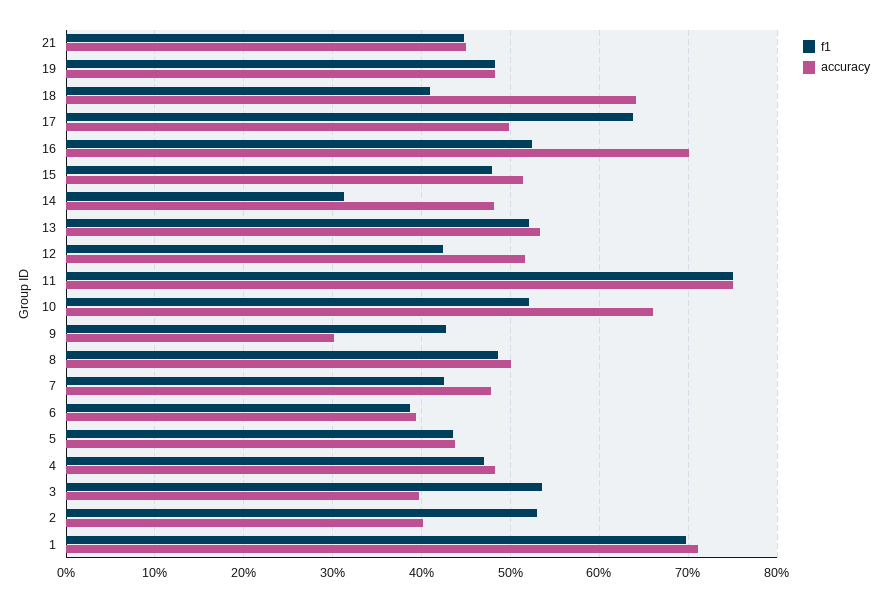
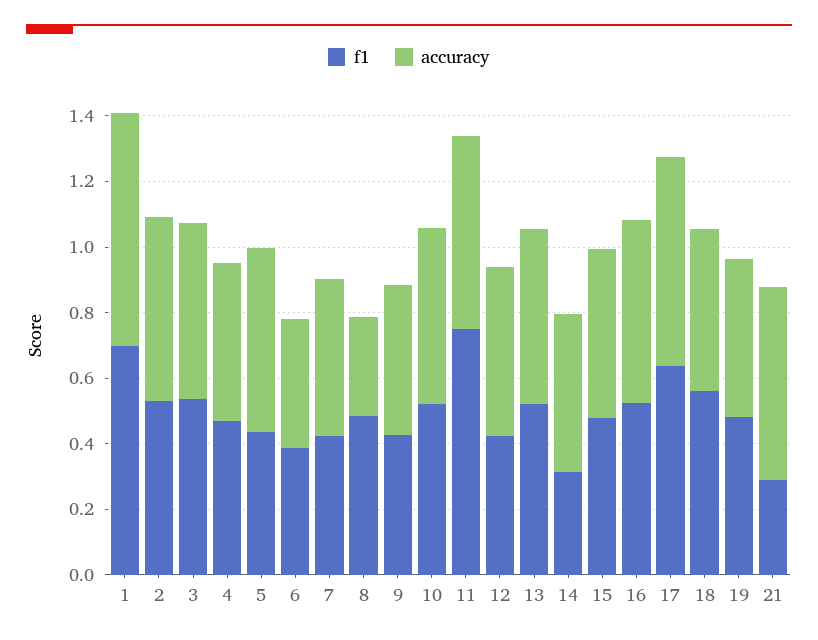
  {
    "f1": {
-     "21": 0.45,
+     "21": 0.3,
      "19": 0.48,
-     "18": 0.41,
+     "18": 0.55,
      "17": 0.64,
      "16": 0.52,
      "15": 0.48,
      "14": 0.31,
      "13": 0.52,
      "12": 0.42,
      "11": 0.75,
      "10": 0.52,
      "9": 0.43,
      "8": 0.49,
      "7": 0.43,
      "6": 0.39,
      "5": 0.44,
      "4": 0.47,
      "3": 0.54,
      "2": 0.53,
      "1": 0.7
    },
    "accuracy": {
-     "21": 0.45,
+     "21": 0.6,
      "19": 0.48,
-     "18": 0.64,
+     "18": 0.5,
-     "17": 0.5,
+     "17": 0.65,
-     "16": 0.7,
+     "16": 0.55,
      "15": 0.51,
      "14": 0.48,
      "13": 0.53,
      "12": 0.52,
-     "11": 0.75,
+     "11": 0.6,
-     "10": 0.66,
+     "10": 0.55,
-     "9": 0.3,
+     "9": 0.45,
-     "8": 0.5,
+     "8": 0.3,
      "7": 0.48,
      "6": 0.39,
-     "5": 0.44,
+     "5": 0.55,
      "4": 0.48,
-     "3": 0.4,
+     "3": 0.55,
-     "2": 0.4,
+     "2": 0.55,
      "1": 0.71
    }
  }

